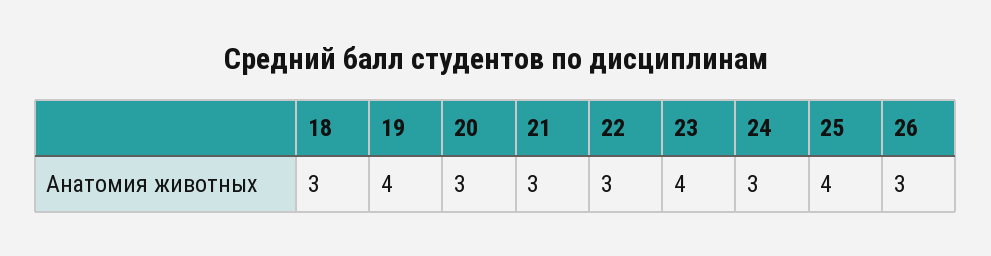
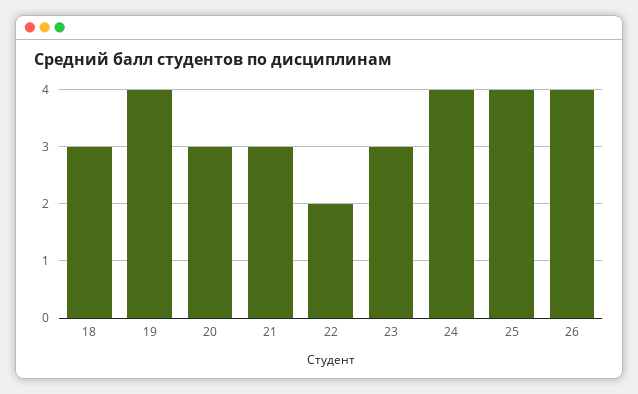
  {
    "18": 3,
    "19": 4,
    "20": 3,
    "21": 3,
-   "22": 3,
+   "22": 2,
-   "23": 4,
+   "23": 3,
-   "24": 3,
+   "24": 4,
    "25": 4,
-   "26": 3
+   "26": 4
  }

